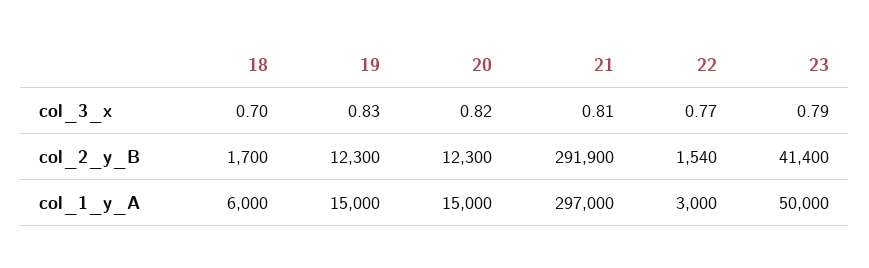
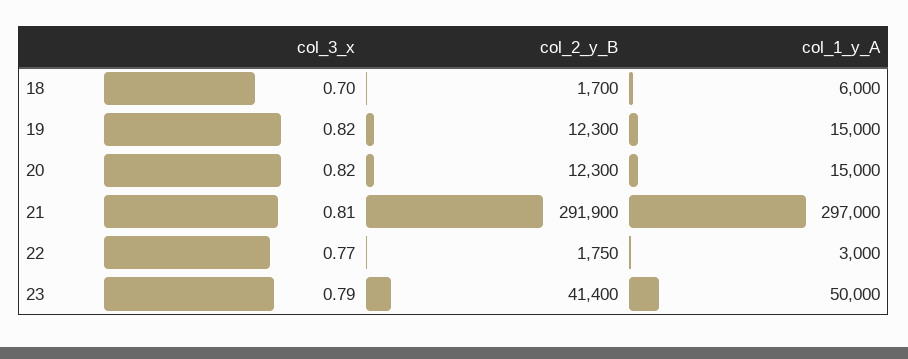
  {
    "18": {
      "col_3_x": 0.7,
      "col_2_y_B": 1700,
      "col_1_y_A": 6000
    },
    "19": {
-     "col_3_x": 0.83,
+     "col_3_x": 0.82,
      "col_2_y_B": 12300,
      "col_1_y_A": 15000
    },
    "20": {
      "col_3_x": 0.82,
      "col_2_y_B": 12300,
      "col_1_y_A": 15000
    },
    "21": {
      "col_3_x": 0.81,
      "col_2_y_B": 291900,
      "col_1_y_A": 297000
    },
    "22": {
      "col_3_x": 0.77,
-     "col_2_y_B": 1540,
+     "col_2_y_B": 1750,
      "col_1_y_A": 3000
    },
    "23": {
      "col_3_x": 0.79,
      "col_2_y_B": 41400,
      "col_1_y_A": 50000
    }
  }

